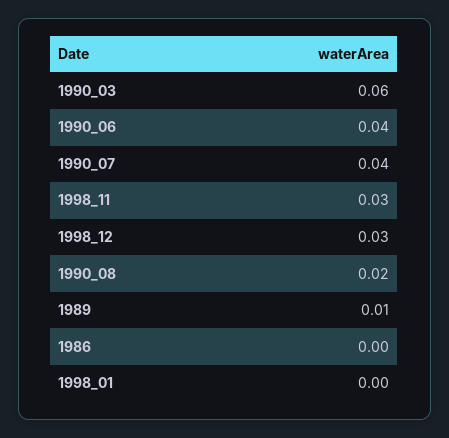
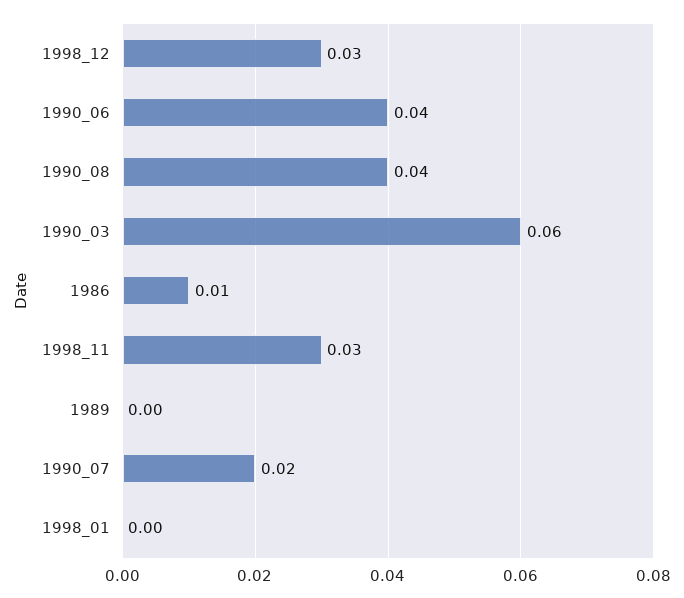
  {
    "1990_03": 0.06,
    "1990_06": 0.04,
-   "1990_07": 0.04,
+   "1990_07": 0.02,
    "1998_11": 0.03,
    "1998_12": 0.03,
-   "1990_08": 0.02,
+   "1990_08": 0.04,
-   "1989": 0.01,
+   "1989": 0,
-   "1986": 0,
+   "1986": 0.01,
    "1998_01": 0
  }

